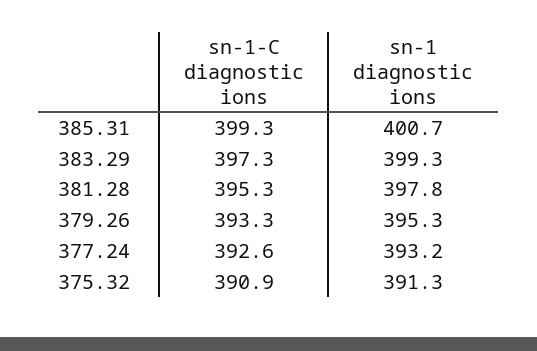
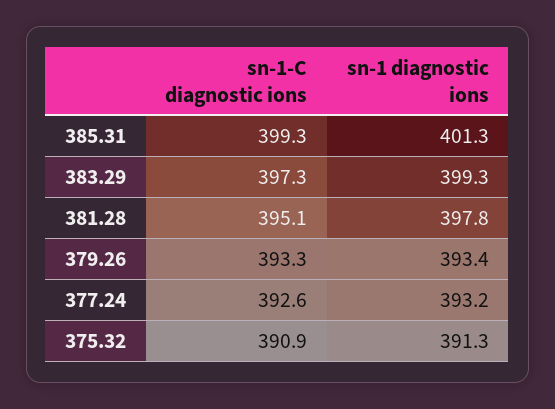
  {
    "sn-1-C diagnostic ions": {
      "385.31": 399.3,
      "383.29": 397.3,
-     "381.28": 395.3,
+     "381.28": 395.1,
      "379.26": 393.3,
      "377.24": 392.6,
      "375.32": 390.9
    },
    "sn-1 diagnostic ions": {
-     "385.31": 400.7,
+     "385.31": 401.3,
      "383.29": 399.3,
      "381.28": 397.8,
-     "379.26": 395.3,
+     "379.26": 393.4,
      "377.24": 393.2,
      "375.32": 391.3
    }
  }

